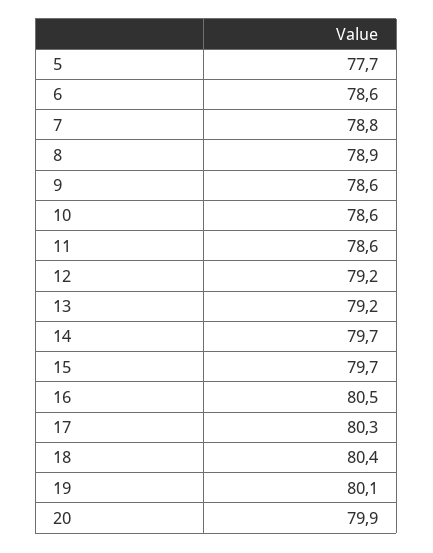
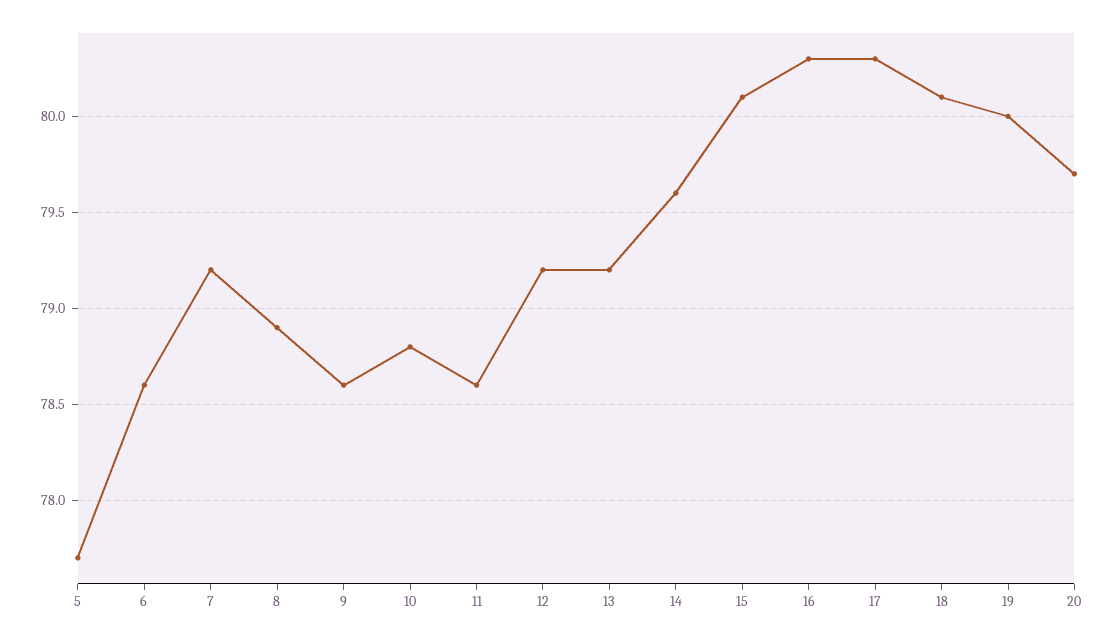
  {
    "5": 77.7,
    "6": 78.6,
-   "7": 78.8,
+   "7": 79.2,
    "8": 78.9,
    "9": 78.6,
-   "10": 78.6,
+   "10": 78.8,
    "11": 78.6,
    "12": 79.2,
    "13": 79.2,
-   "14": 79.7,
+   "14": 79.6,
-   "15": 79.7,
+   "15": 80.1,
-   "16": 80.5,
+   "16": 80.3,
    "17": 80.3,
-   "18": 80.4,
+   "18": 80.1,
-   "19": 80.1,
+   "19": 80,
-   "20": 79.9
+   "20": 79.7
  }

